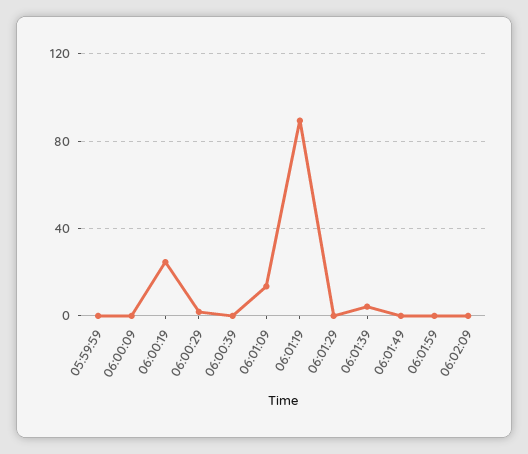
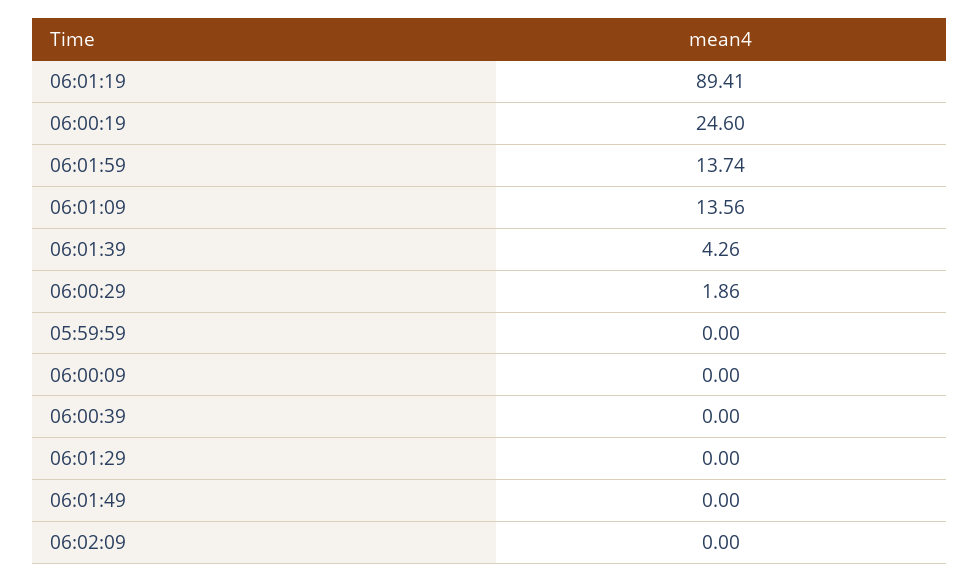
  {
    "05:59:59": 0,
    "06:00:09": 0,
    "06:00:19": 24.6,
    "06:00:29": 1.86,
    "06:00:39": 0,
    "06:01:09": 13.56,
    "06:01:19": 89.41,
    "06:01:29": 0,
    "06:01:39": 4.26,
    "06:01:49": 0,
-   "06:01:59": 0,
+   "06:01:59": 13.74,
    "06:02:09": 0
  }

